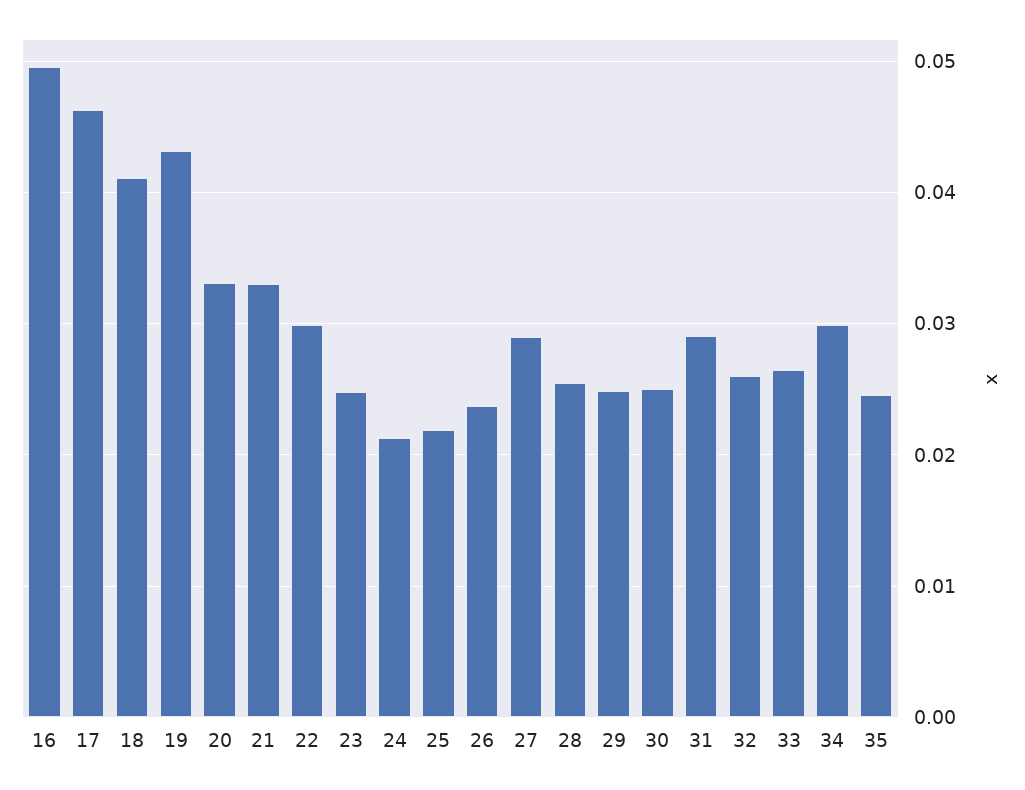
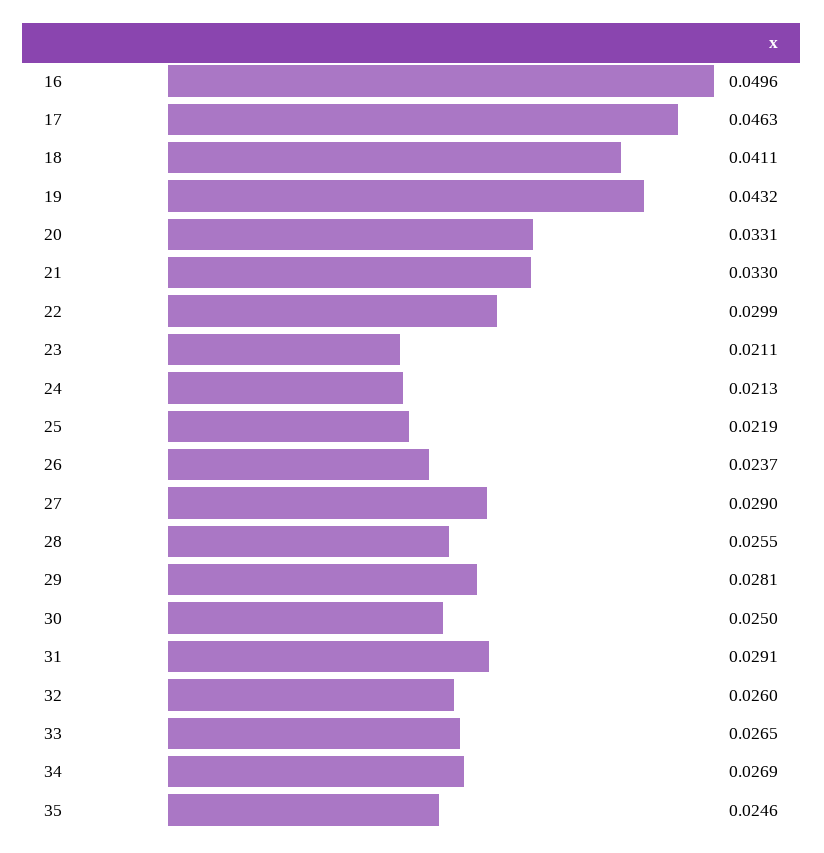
  {
    "16": 0.0496,
    "17": 0.0463,
    "18": 0.0411,
    "19": 0.0432,
    "20": 0.0331,
    "21": 0.033,
    "22": 0.0299,
-   "23": 0.025,
+   "23": 0.0211,
    "24": 0.0213,
    "25": 0.0219,
    "26": 0.0237,
    "27": 0.029,
    "28": 0.0255,
-   "29": 0.025,
+   "29": 0.0281,
    "30": 0.025,
    "31": 0.0291,
    "32": 0.026,
    "33": 0.0265,
-   "34": 0.03,
+   "34": 0.0269,
    "35": 0.0246
  }

